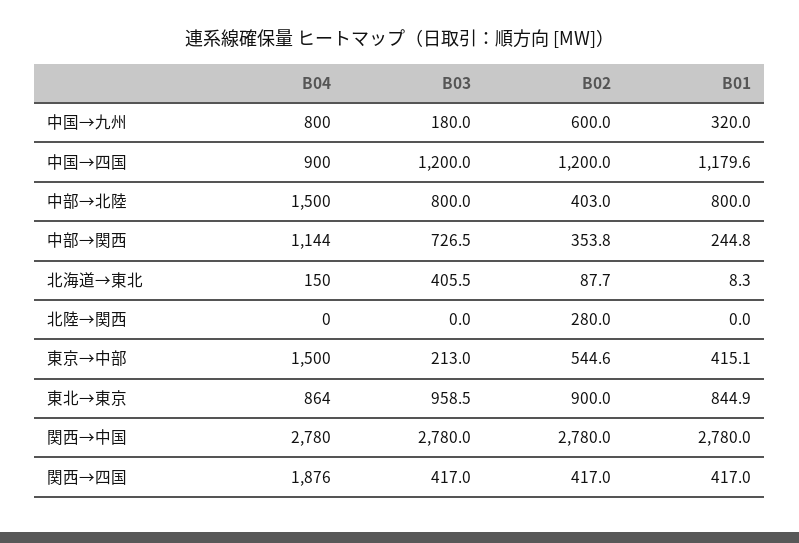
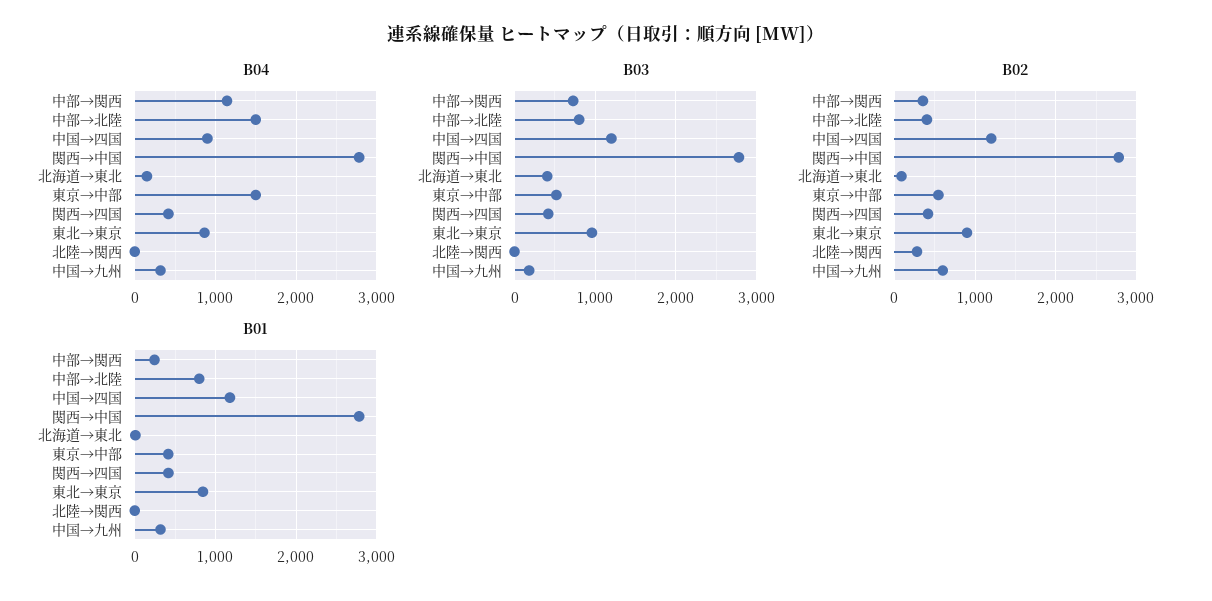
  {
    "B04": {
-     "中国→九州": 800,
+     "中国→九州": 300,
      "中国→四国": 900,
      "中部→北陸": 1500,
      "中部→関西": 1144,
      "北海道→東北": 150,
      "北陸→関西": 0,
      "東京→中部": 1500,
      "東北→東京": 864,
      "関西→中国": 2780,
-     "関西→四国": 1876
+     "関西→四国": 400
    },
    "B03": {
      "中国→九州": 180,
      "中国→四国": 1200,
      "中部→北陸": 800,
      "中部→関西": 726.5,
      "北海道→東北": 405.5,
      "北陸→関西": 0,
-     "東京→中部": 213,
+     "東京→中部": 500,
      "東北→東京": 958.5,
      "関西→中国": 2780,
      "関西→四国": 417
    },
    "B02": {
      "中国→九州": 600,
      "中国→四国": 1200,
      "中部→北陸": 403,
      "中部→関西": 353.8,
      "北海道→東北": 87.7,
      "北陸→関西": 280,
      "東京→中部": 544.6,
      "東北→東京": 900,
      "関西→中国": 2780,
      "関西→四国": 417
    },
    "B01": {
      "中国→九州": 320,
      "中国→四国": 1179.6,
      "中部→北陸": 800,
      "中部→関西": 244.8,
      "北海道→東北": 8.3,
      "北陸→関西": 0,
      "東京→中部": 415.1,
      "東北→東京": 844.9,
      "関西→中国": 2780,
      "関西→四国": 417
    }
  }

